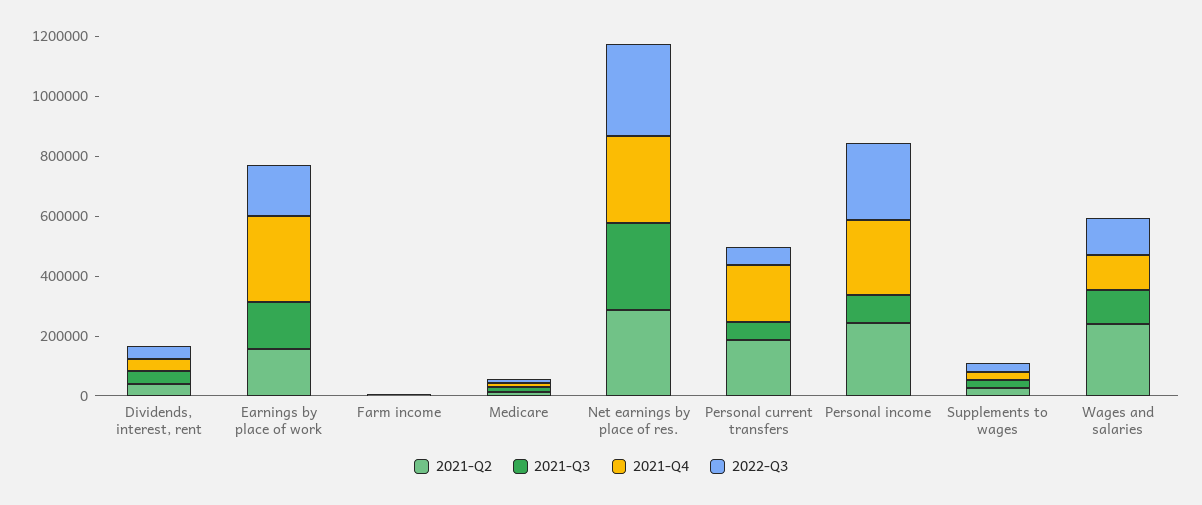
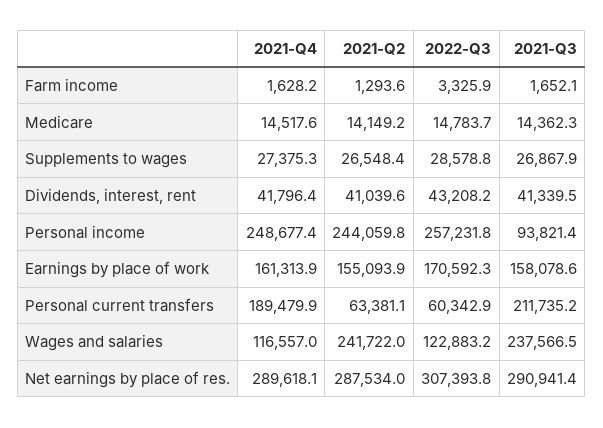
  {
    "2021-Q2": {
      "Dividends, interest, rent": 41039.6,
      "Earnings by place of work": 155093.9,
      "Farm income": 1293.6,
      "Medicare": 14149.2,
      "Net earnings by place of res.": 287534,
-     "Personal current transfers": 200000,
+     "Personal current transfers": 63381.1,
      "Personal income": 244059.8,
      "Supplements to wages": 26548.4,
      "Wages and salaries": 241722
    },
    "2021-Q3": {
      "Dividends, interest, rent": 41339.5,
      "Earnings by place of work": 158078.6,
      "Farm income": 1652.1,
      "Medicare": 14362.3,
      "Net earnings by place of res.": 290941.4,
-     "Personal current transfers": 50000,
+     "Personal current transfers": 211735.2,
      "Personal income": 93821.4,
      "Supplements to wages": 26867.9,
-     "Wages and salaries": 100000
+     "Wages and salaries": 237566.5
    },
    "2021-Q4": {
      "Dividends, interest, rent": 41796.4,
-     "Earnings by place of work": 300000,
+     "Earnings by place of work": 161313.9,
      "Farm income": 1628.2,
      "Medicare": 14517.6,
      "Net earnings by place of res.": 289618.1,
      "Personal current transfers": 189479.9,
      "Personal income": 248677.4,
      "Supplements to wages": 27375.3,
      "Wages and salaries": 116557
    },
    "2022-Q3": {
      "Dividends, interest, rent": 43208.2,
      "Earnings by place of work": 170592.3,
      "Farm income": 3325.9,
      "Medicare": 14783.7,
      "Net earnings by place of res.": 307393.8,
      "Personal current transfers": 60342.9,
      "Personal income": 257231.8,
      "Supplements to wages": 28578.8,
      "Wages and salaries": 122883.2
    }
  }

